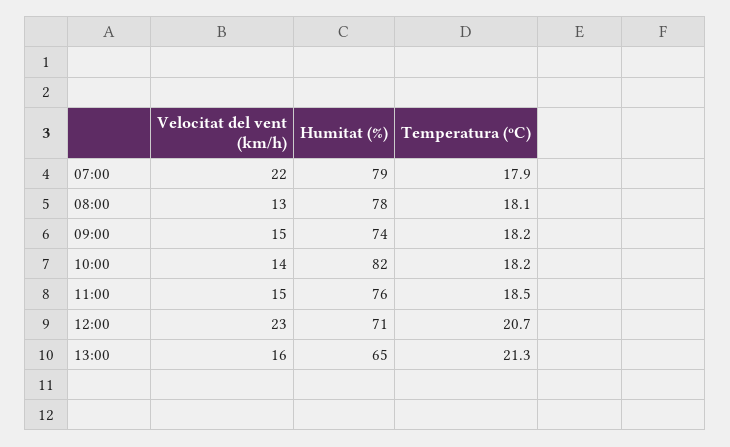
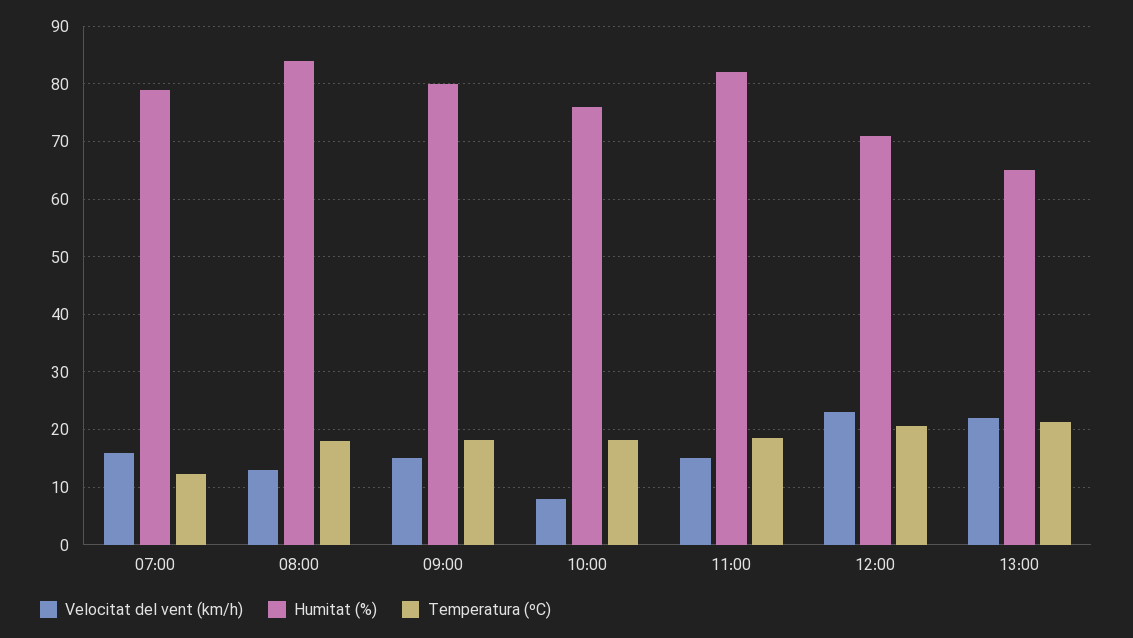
  {
    "Velocitat del vent (km/h)": {
-     "07:00": 22,
+     "07:00": 16,
      "08:00": 13,
      "09:00": 15,
-     "10:00": 14,
+     "10:00": 8,
      "11:00": 15,
      "12:00": 23,
-     "13:00": 16
+     "13:00": 22
    },
    "Humitat (%)": {
      "07:00": 79,
-     "08:00": 78,
+     "08:00": 84,
-     "09:00": 74,
+     "09:00": 80,
-     "10:00": 82,
+     "10:00": 76,
-     "11:00": 76,
+     "11:00": 82,
      "12:00": 71,
      "13:00": 65
    },
    "Temperatura (ºC)": {
-     "07:00": 17.9,
+     "07:00": 12,
      "08:00": 18.1,
      "09:00": 18.2,
      "10:00": 18.2,
      "11:00": 18.5,
      "12:00": 20.7,
      "13:00": 21.3
    }
  }

